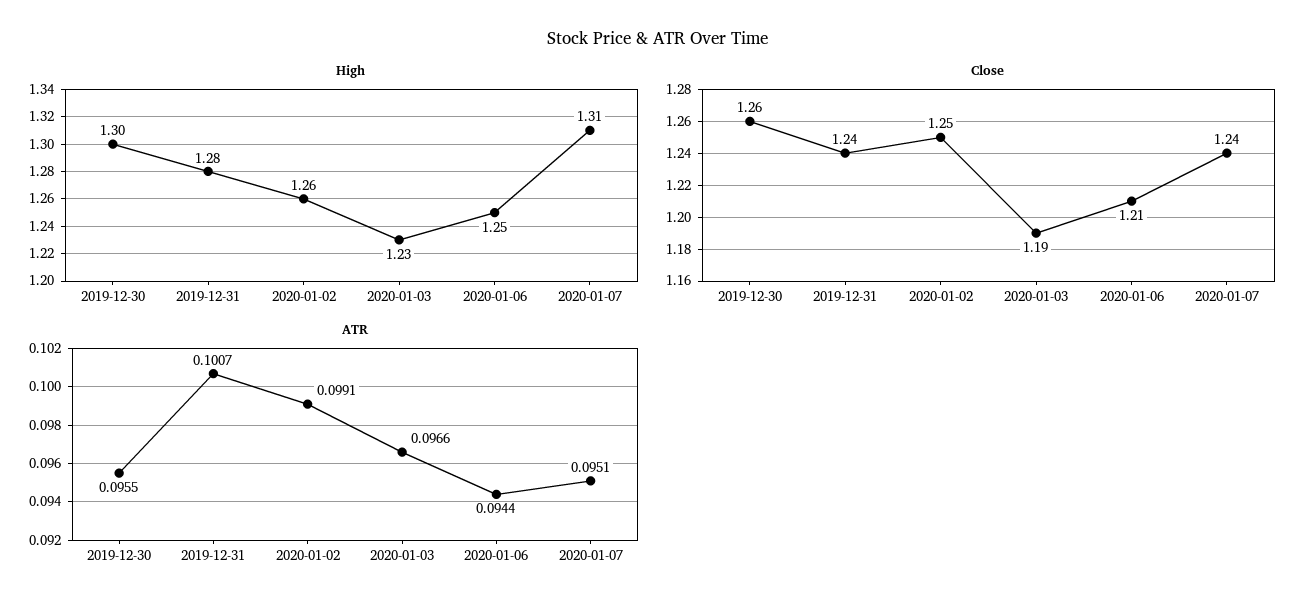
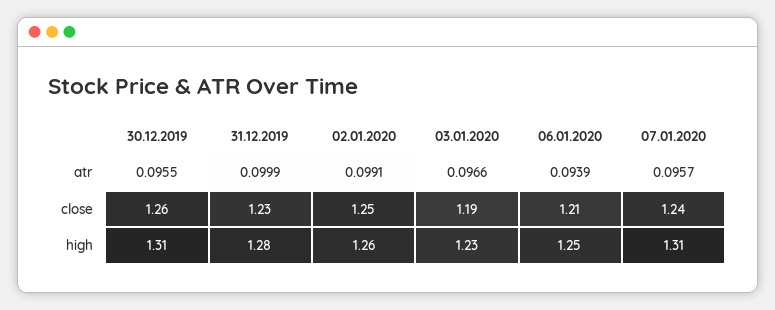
  {
    "High": {
-     "2019-12-30": 1.3,
+     "2019-12-30": 1.31,
      "2019-12-31": 1.28,
      "2020-01-02": 1.26,
      "2020-01-03": 1.23,
      "2020-01-06": 1.25,
      "2020-01-07": 1.31
    },
    "Close": {
      "2019-12-30": 1.26,
-     "2019-12-31": 1.24,
+     "2019-12-31": 1.23,
      "2020-01-02": 1.25,
      "2020-01-03": 1.19,
      "2020-01-06": 1.21,
      "2020-01-07": 1.24
    },
    "ATR": {
      "2019-12-30": 0.0955,
-     "2019-12-31": 0.1007,
+     "2019-12-31": 0.0999,
      "2020-01-02": 0.0991,
      "2020-01-03": 0.0966,
-     "2020-01-06": 0.0944,
+     "2020-01-06": 0.0939,
-     "2020-01-07": 0.0951
+     "2020-01-07": 0.0957
    }
  }

